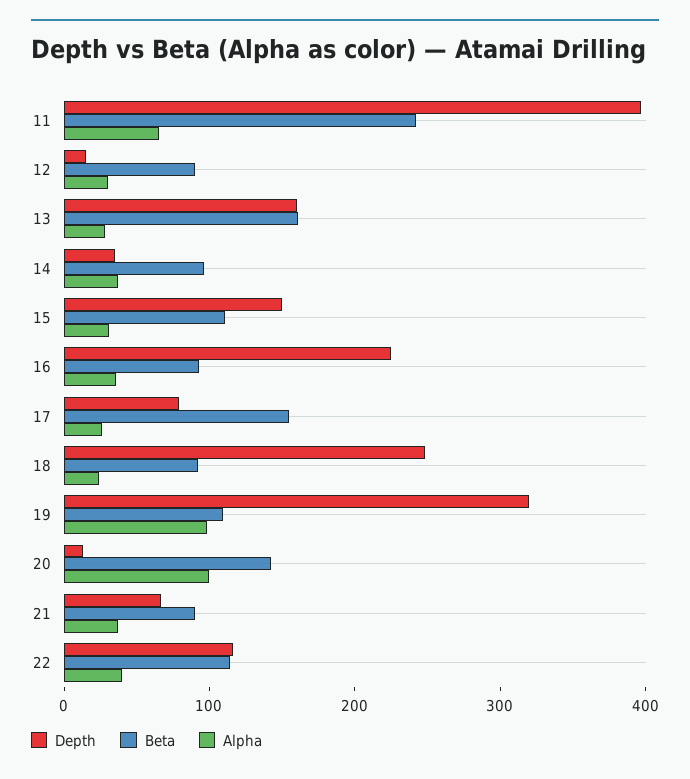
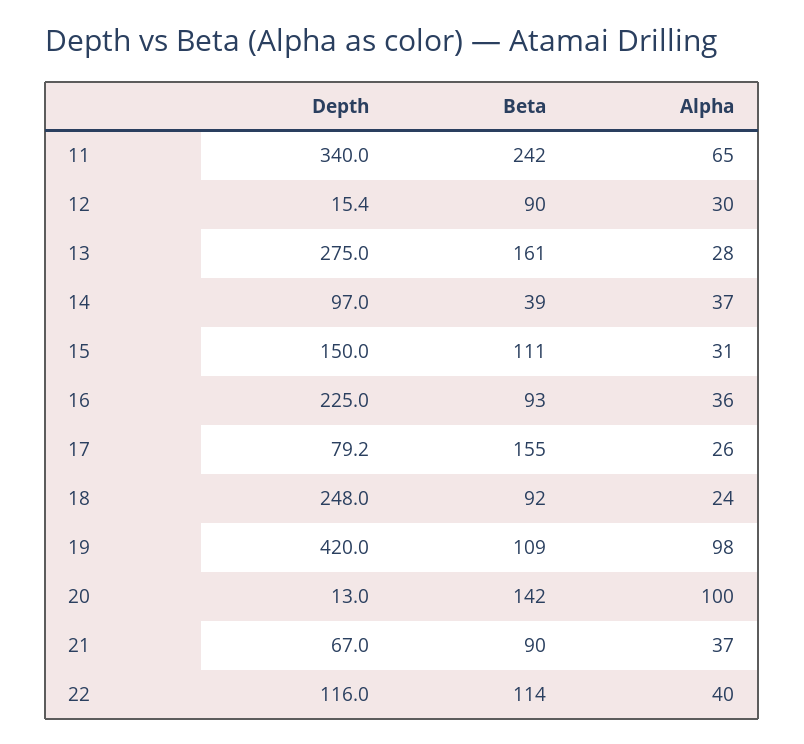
  {
    "Depth": {
-     "11": 400,
+     "11": 340,
      "12": 15.4,
-     "13": 160,
+     "13": 275,
-     "14": 40,
+     "14": 97,
      "15": 150,
      "16": 225,
      "17": 79.2,
      "18": 248,
-     "19": 320,
+     "19": 420,
      "20": 13,
      "21": 67,
      "22": 116
    },
    "Beta": {
      "11": 242,
      "12": 90,
      "13": 161,
-     "14": 100,
+     "14": 39,
      "15": 111,
      "16": 93,
      "17": 155,
      "18": 92,
      "19": 109,
      "20": 142,
      "21": 90,
      "22": 114
    },
    "Alpha": {
      "11": 65,
      "12": 30,
      "13": 28,
      "14": 37,
      "15": 31,
      "16": 36,
      "17": 26,
      "18": 24,
      "19": 98,
      "20": 100,
      "21": 37,
      "22": 40
    }
  }

